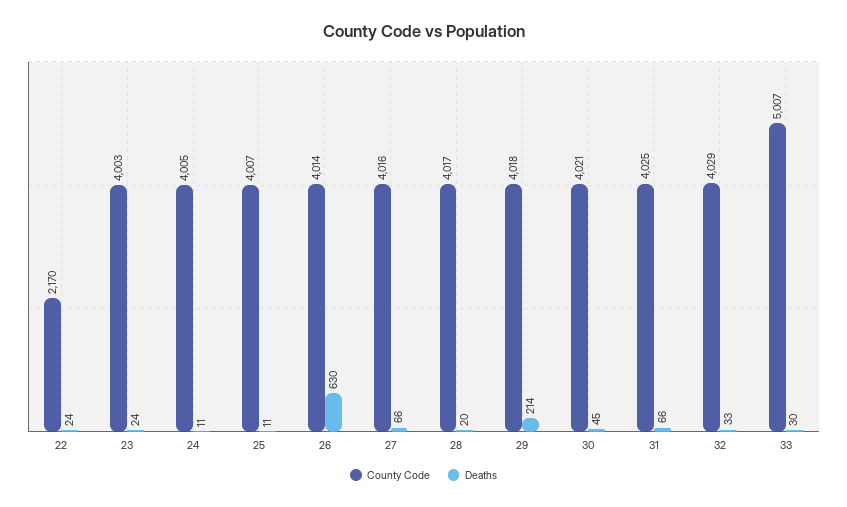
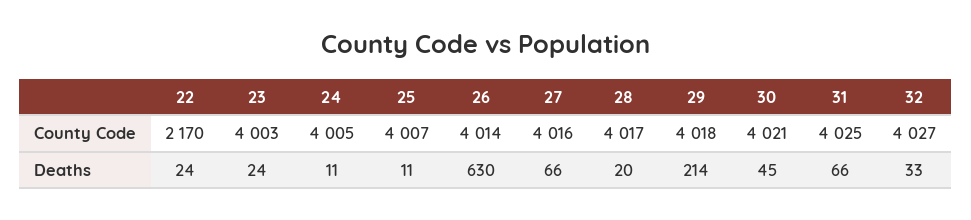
  {
    "County Code": {
      "22": 2170,
      "23": 4003,
      "24": 4005,
      "25": 4007,
      "26": 4014,
      "27": 4016,
      "28": 4017,
      "29": 4018,
      "30": 4021,
      "31": 4025,
-     "32": 4029,
+     "32": 4027
-     "33": 5007
    },
    "Deaths": {
      "22": 24,
      "23": 24,
      "24": 11,
      "25": 11,
      "26": 630,
      "27": 66,
      "28": 20,
      "29": 214,
      "30": 45,
      "31": 66,
-     "32": 33,
+     "32": 33
-     "33": 30
    }
  }

